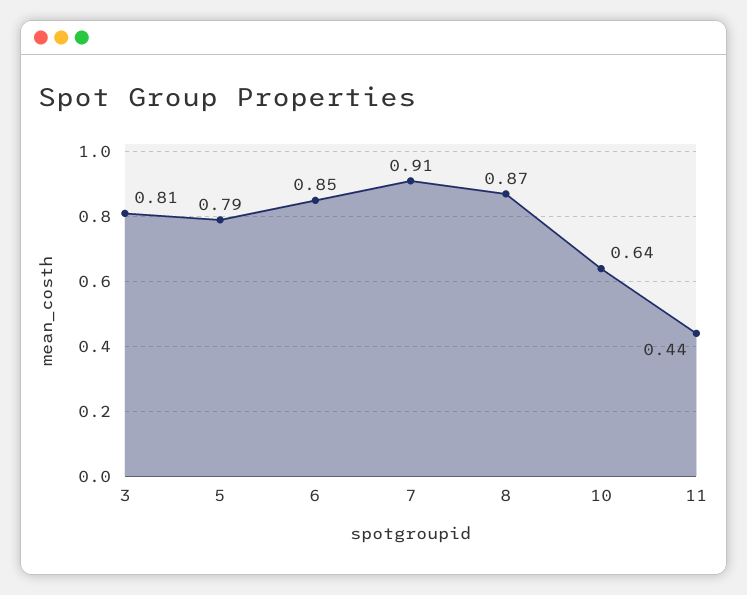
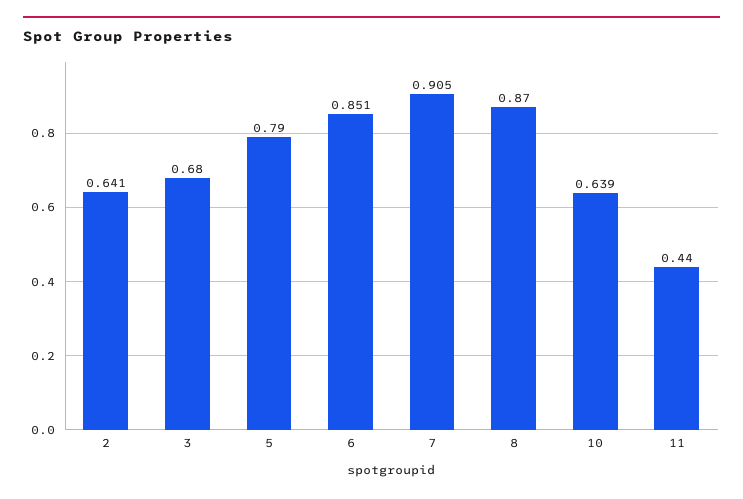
  {
-   "3": 0.81,
+   "3": 0.68,
    "5": 0.79,
    "6": 0.851,
    "7": 0.905,
    "8": 0.87,
    "10": 0.639,
-   "11": 0.44
+   "11": 0.44,
+   "2": 0.641
  }

